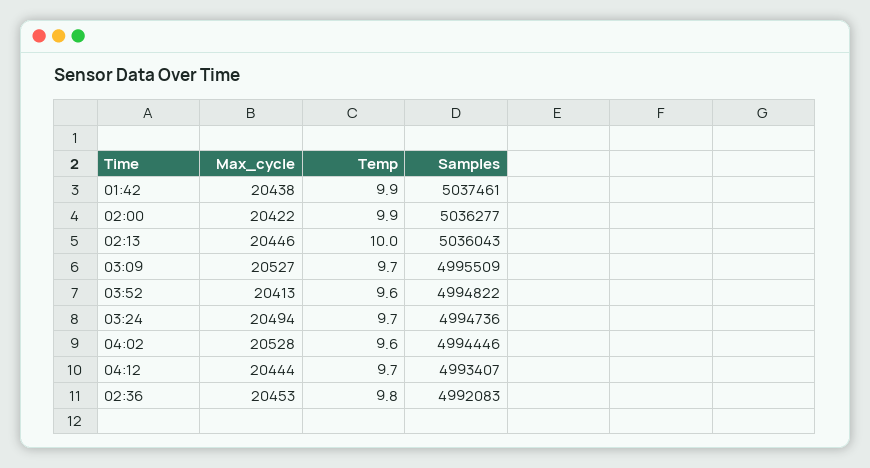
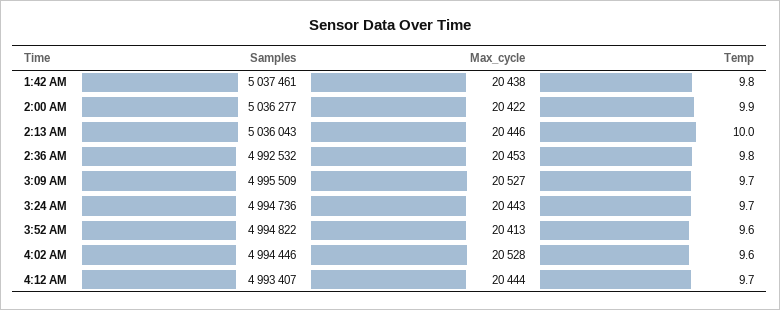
  {
    "Max_cycle": {
      "01:42": 20438,
      "02:00": 20422,
      "02:13": 20446,
      "03:09": 20527,
      "03:52": 20413,
-     "03:24": 20494,
+     "03:24": 20443,
      "04:02": 20528,
      "04:12": 20444,
      "02:36": 20453
    },
    "Temp": {
-     "01:42": 9.9,
+     "01:42": 9.8,
      "02:00": 9.9,
      "02:13": 10,
      "03:09": 9.7,
      "03:52": 9.6,
      "03:24": 9.7,
      "04:02": 9.6,
      "04:12": 9.7,
      "02:36": 9.8
    },
    "Samples": {
      "01:42": 5037461,
      "02:00": 5036277,
      "02:13": 5036043,
      "03:09": 4995509,
      "03:52": 4994822,
      "03:24": 4994736,
      "04:02": 4994446,
      "04:12": 4993407,
-     "02:36": 4992083
+     "02:36": 4992532
    }
  }

